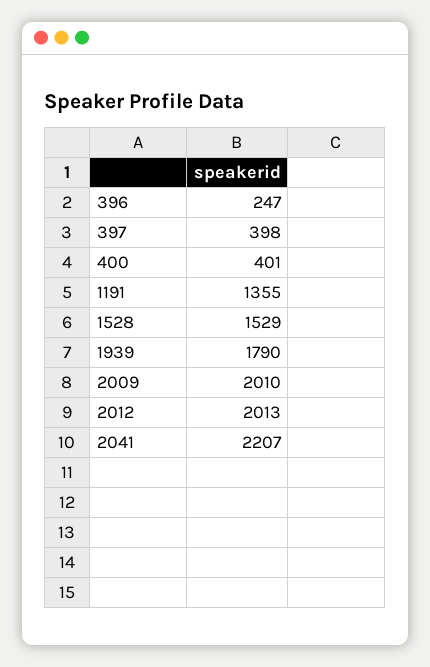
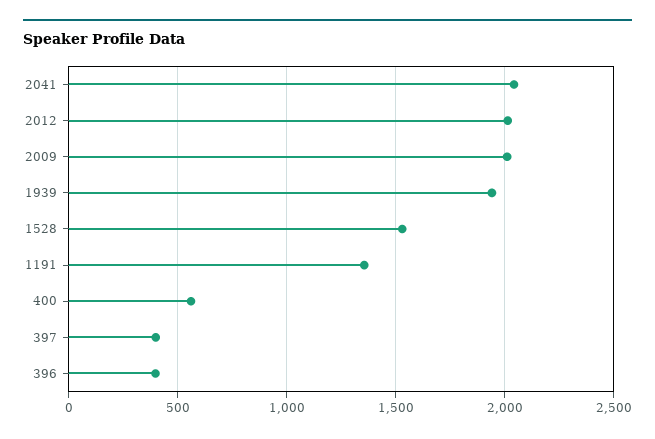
  {
-   "396": 247,
+   "396": 400,
    "397": 398,
-   "400": 401,
+   "400": 550,
    "1191": 1355,
    "1528": 1529,
-   "1939": 1790,
+   "1939": 1950,
    "2009": 2010,
    "2012": 2013,
-   "2041": 2207
+   "2041": 2050
  }

